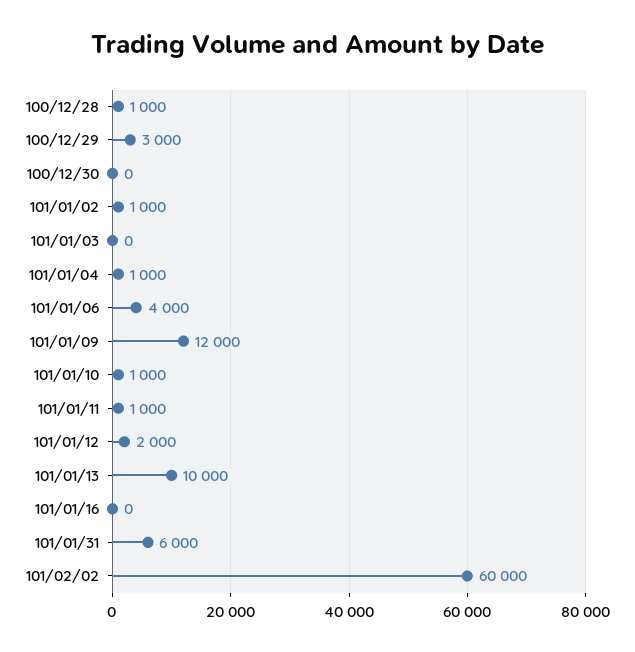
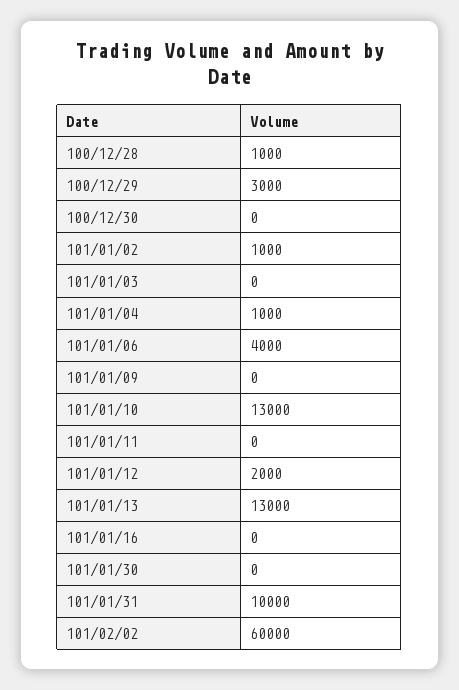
  {
    "100/12/28": 1000,
    "100/12/29": 3000,
    "100/12/30": 0,
    "101/01/02": 1000,
    "101/01/03": 0,
    "101/01/04": 1000,
    "101/01/06": 4000,
-   "101/01/09": 12000,
+   "101/01/09": 0,
-   "101/01/10": 1000,
+   "101/01/10": 13000,
-   "101/01/11": 1000,
+   "101/01/11": 0,
    "101/01/12": 2000,
-   "101/01/13": 10000,
+   "101/01/13": 13000,
    "101/01/16": 0,
-   "101/01/31": 6000,
+   "101/01/31": 10000,
-   "101/02/02": 60000
+   "101/02/02": 60000,
+   "101/01/30": 0
  }

